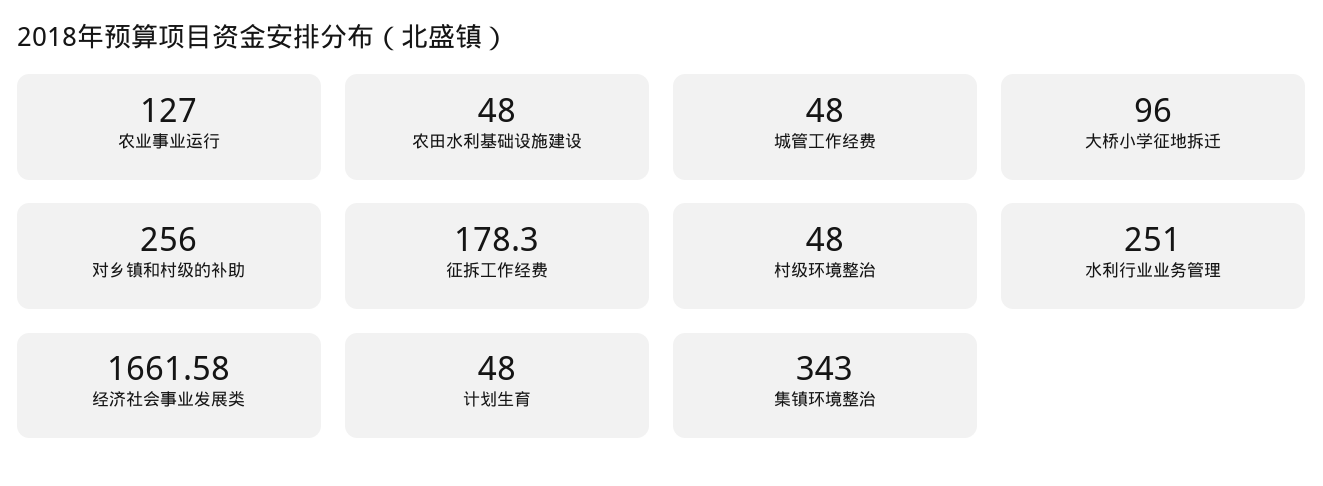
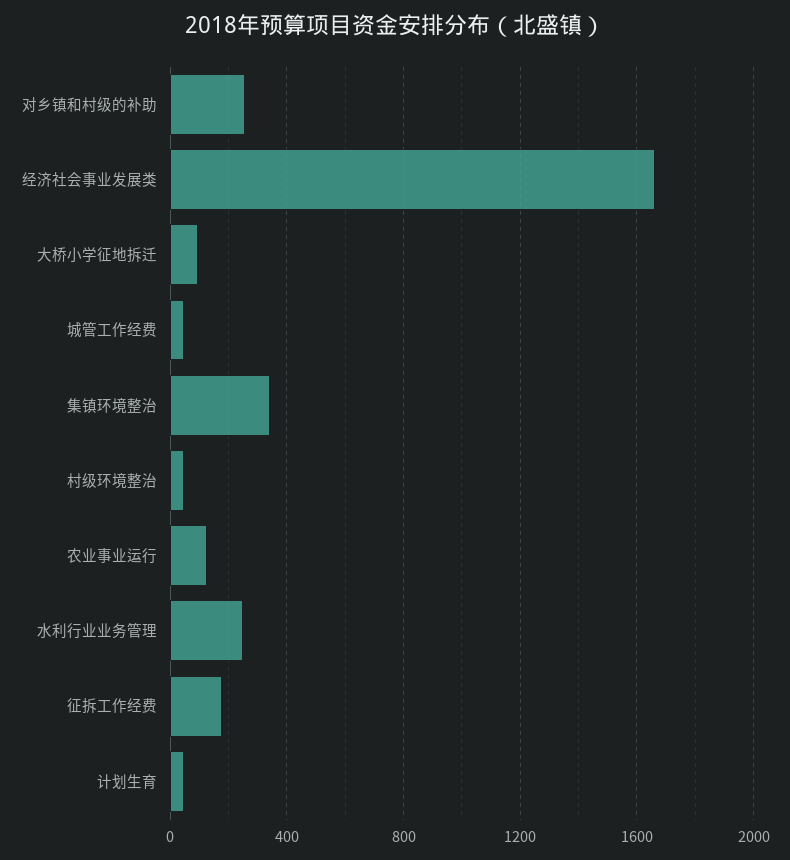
  {
    "农业事业运行": 127,
-   "农田水利基础设施建设": 48,
    "城管工作经费": 48,
    "大桥小学征地拆迁": 96,
    "对乡镇和村级的补助": 256,
    "征拆工作经费": 178.3,
    "村级环境整治": 48,
    "水利行业业务管理": 251,
    "经济社会事业发展类": 1661.58,
    "计划生育": 48,
    "集镇环境整治": 343
  }

